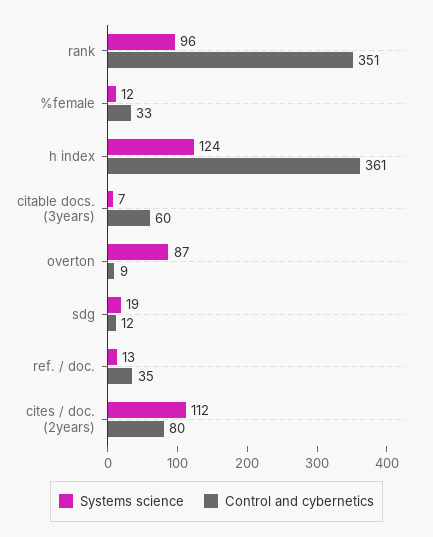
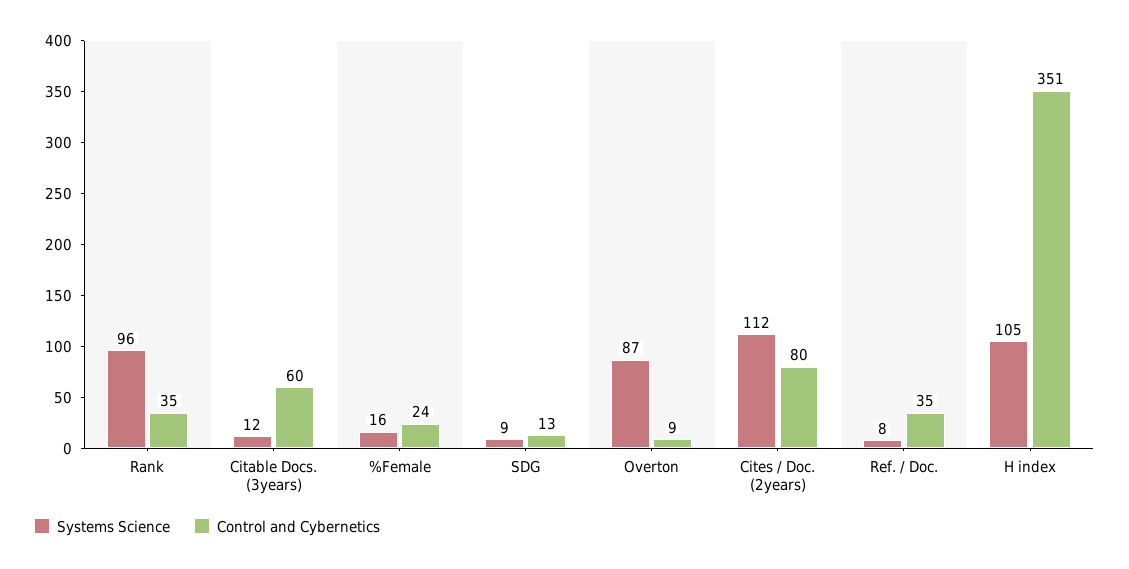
  {
    "Systems science": {
      "rank": 96,
-     "%female": 12,
+     "%female": 16,
-     "h index": 124,
+     "h index": 105,
-     "citable docs. (3years)": 7,
+     "citable docs. (3years)": 12,
      "overton": 87,
-     "sdg": 19,
+     "sdg": 9,
-     "ref. / doc.": 13,
+     "ref. / doc.": 8,
      "cites / doc. (2years)": 112
    },
    "Control and cybernetics": {
-     "rank": 351,
+     "rank": 35,
-     "%female": 33,
+     "%female": 24,
-     "h index": 361,
+     "h index": 351,
      "citable docs. (3years)": 60,
      "overton": 9,
-     "sdg": 12,
+     "sdg": 13,
      "ref. / doc.": 35,
      "cites / doc. (2years)": 80
    }
  }

